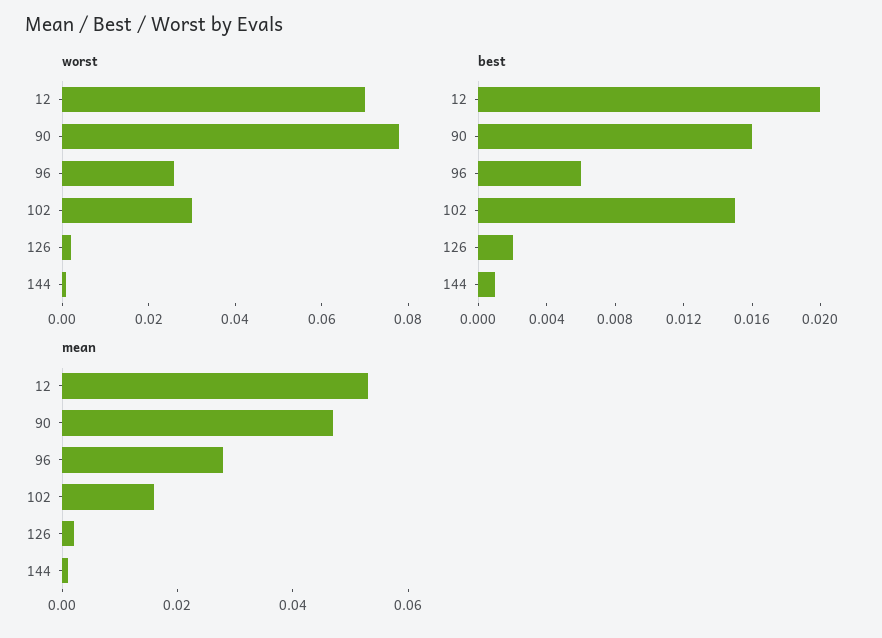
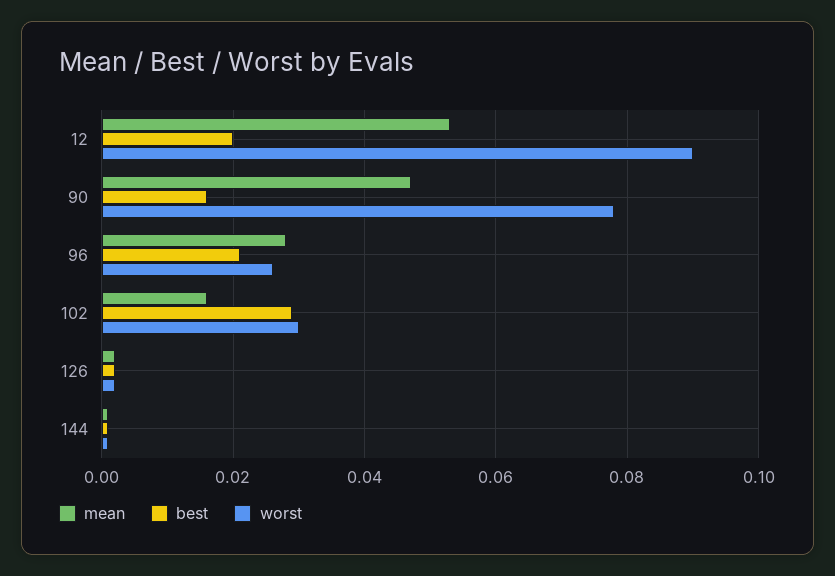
  {
    "worst": {
-     "12": 0.07,
+     "12": 0.09,
      "90": 0.08,
      "96": 0.025,
      "102": 0.03,
      "126": 0,
      "144": 0
    },
    "best": {
      "12": 0.02,
      "90": 0.016,
-     "96": 0.006,
+     "96": 0.02,
-     "102": 0.015,
+     "102": 0.03,
      "126": 0.002,
      "144": 0.001
    },
    "mean": {
      "12": 0.055,
      "90": 0.045,
      "96": 0.03,
      "102": 0.015,
      "126": 0,
      "144": 0
    }
  }

